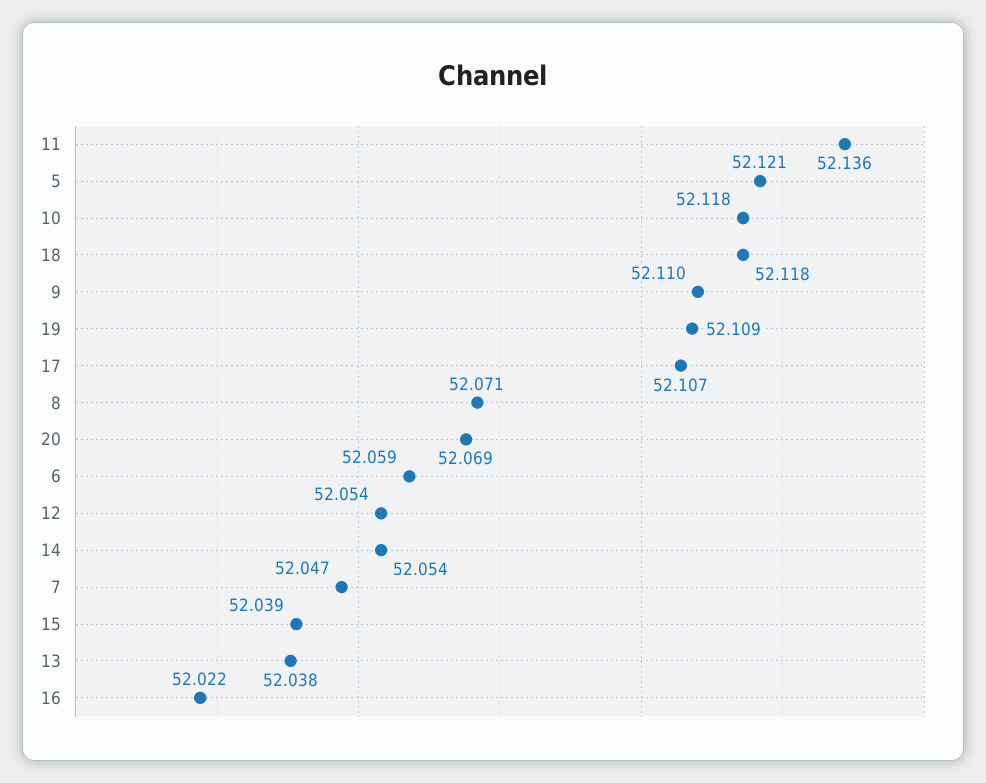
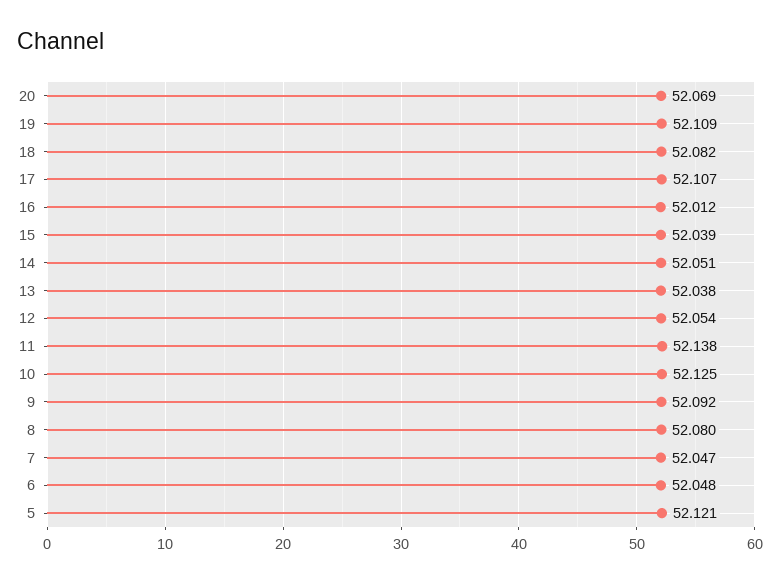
  {
-   "11": 52.136,
+   "11": 52.138,
    "5": 52.121,
-   "10": 52.118,
+   "10": 52.125,
-   "18": 52.118,
+   "18": 52.082,
-   "9": 52.11,
+   "9": 52.092,
    "19": 52.109,
    "17": 52.107,
-   "8": 52.071,
+   "8": 52.08,
    "20": 52.069,
-   "6": 52.059,
+   "6": 52.048,
    "12": 52.054,
-   "14": 52.054,
+   "14": 52.051,
    "7": 52.047,
    "15": 52.039,
    "13": 52.038,
-   "16": 52.022
+   "16": 52.012
  }

